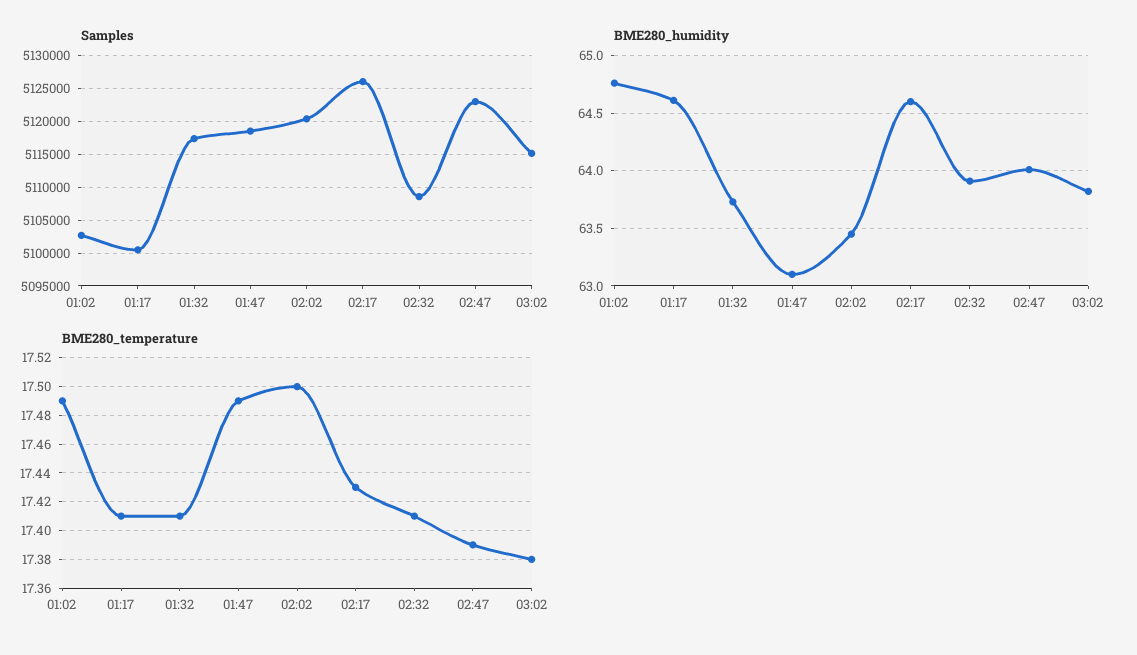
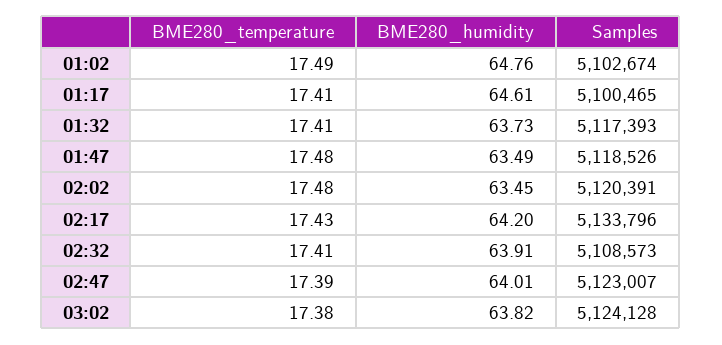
  {
    "Samples": {
      "01:02": 5102674,
      "01:17": 5100465,
      "01:32": 5117393,
      "01:47": 5118526,
      "02:02": 5120391,
-     "02:17": 5126000,
+     "02:17": 5133796,
      "02:32": 5108573,
      "02:47": 5123007,
-     "03:02": 5115000
+     "03:02": 5124128
    },
    "BME280_humidity": {
      "01:02": 64.76,
      "01:17": 64.61,
      "01:32": 63.73,
-     "01:47": 63.1,
+     "01:47": 63.49,
      "02:02": 63.45,
-     "02:17": 64.6,
+     "02:17": 64.2,
      "02:32": 63.91,
      "02:47": 64.01,
      "03:02": 63.82
    },
    "BME280_temperature": {
      "01:02": 17.49,
      "01:17": 17.41,
      "01:32": 17.41,
-     "01:47": 17.49,
+     "01:47": 17.48,
-     "02:02": 17.5,
+     "02:02": 17.48,
      "02:17": 17.43,
      "02:32": 17.41,
      "02:47": 17.39,
      "03:02": 17.38
    }
  }

